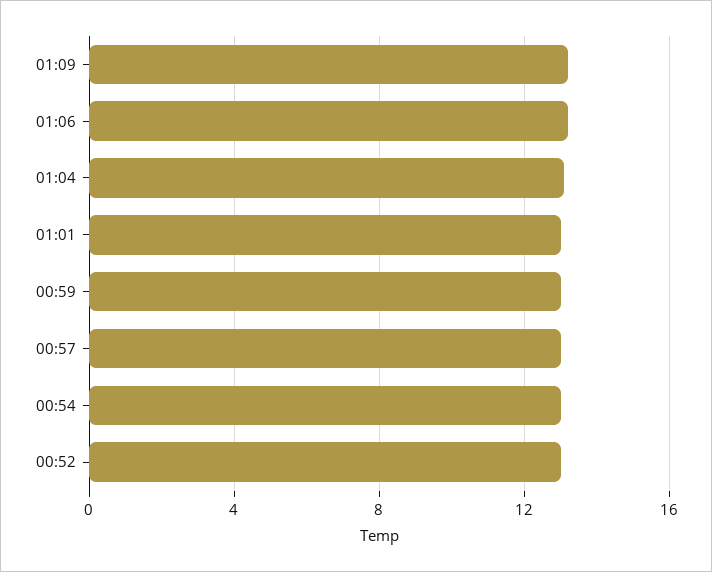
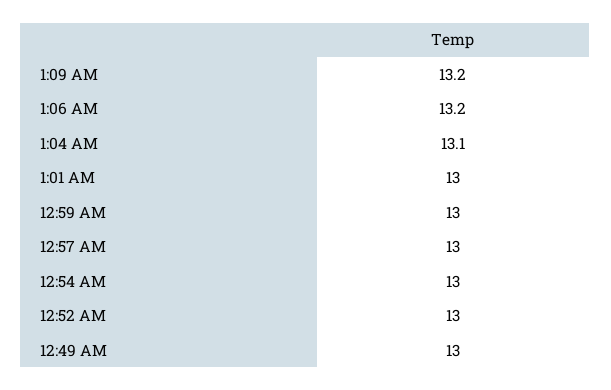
  {
    "01:09": 13.2,
    "01:06": 13.2,
    "01:04": 13.1,
    "01:01": 13,
    "00:59": 13,
    "00:57": 13,
    "00:54": 13,
-   "00:52": 13
+   "00:52": 13,
+   "12:49 AM": 13
  }

